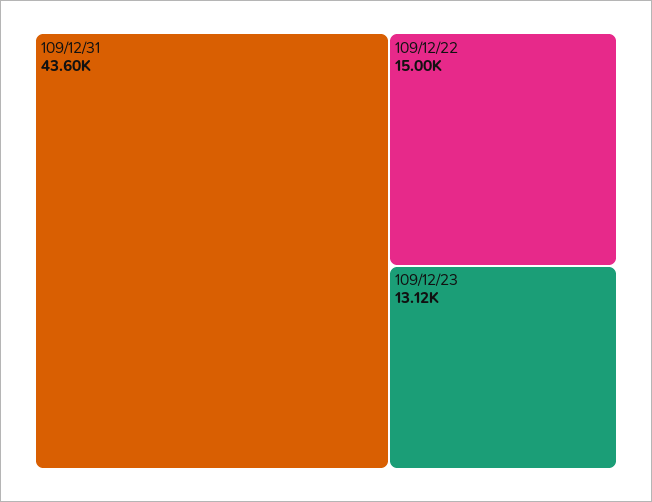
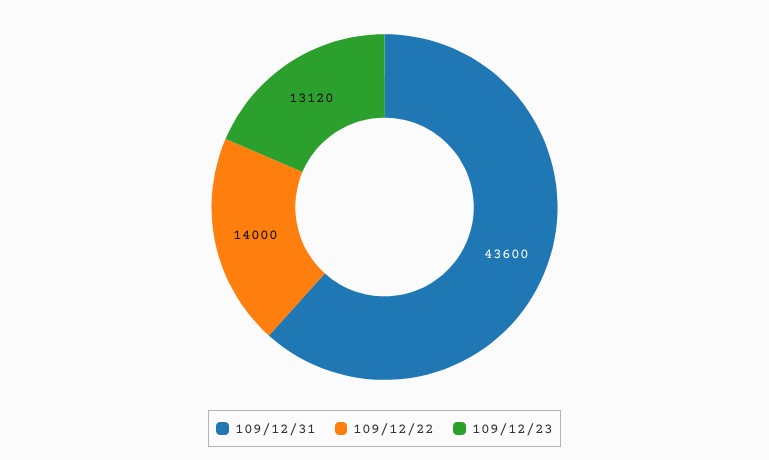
  {
    "109/12/31": 43600,
-   "109/12/22": 15000,
+   "109/12/22": 14000,
    "109/12/23": 13120
  }

